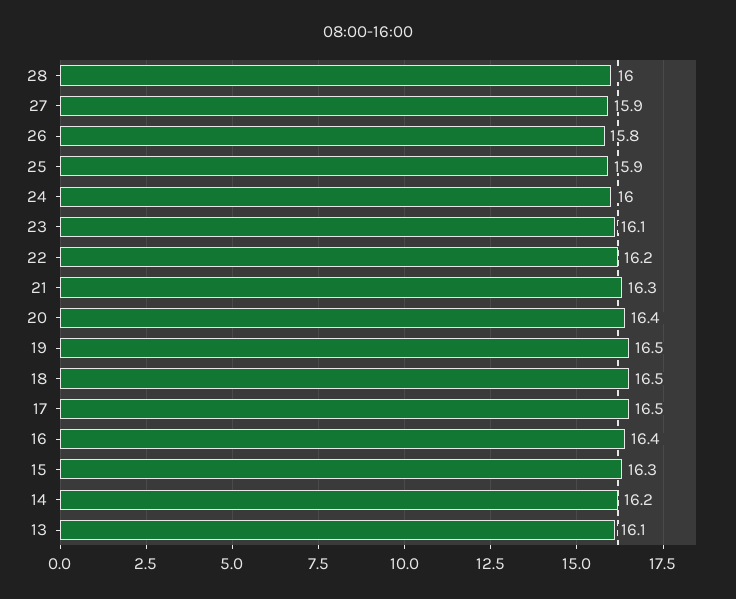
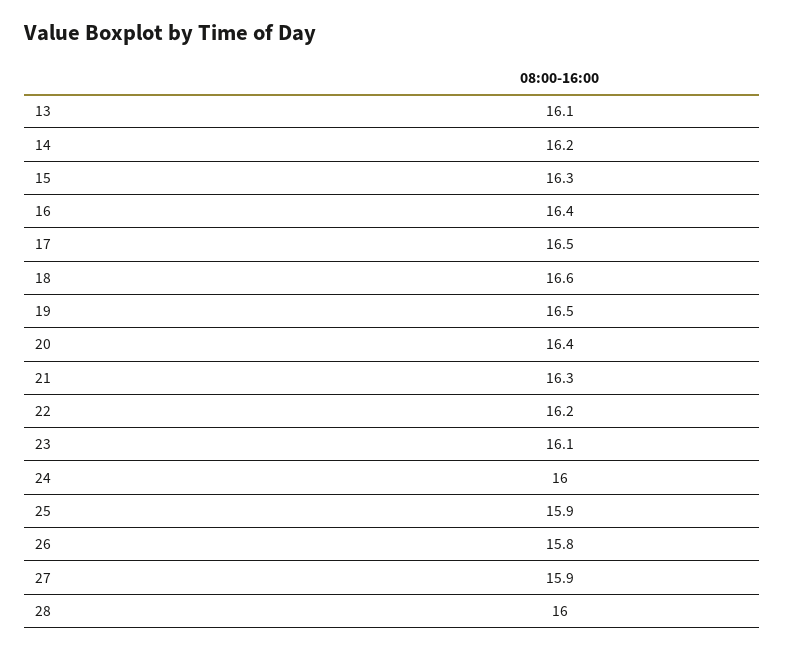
  {
    "28": 16,
    "27": 15.9,
    "26": 15.8,
    "25": 15.9,
    "24": 16,
    "23": 16.1,
    "22": 16.2,
    "21": 16.3,
    "20": 16.4,
    "19": 16.5,
-   "18": 16.5,
+   "18": 16.6,
    "17": 16.5,
    "16": 16.4,
    "15": 16.3,
    "14": 16.2,
    "13": 16.1
  }

